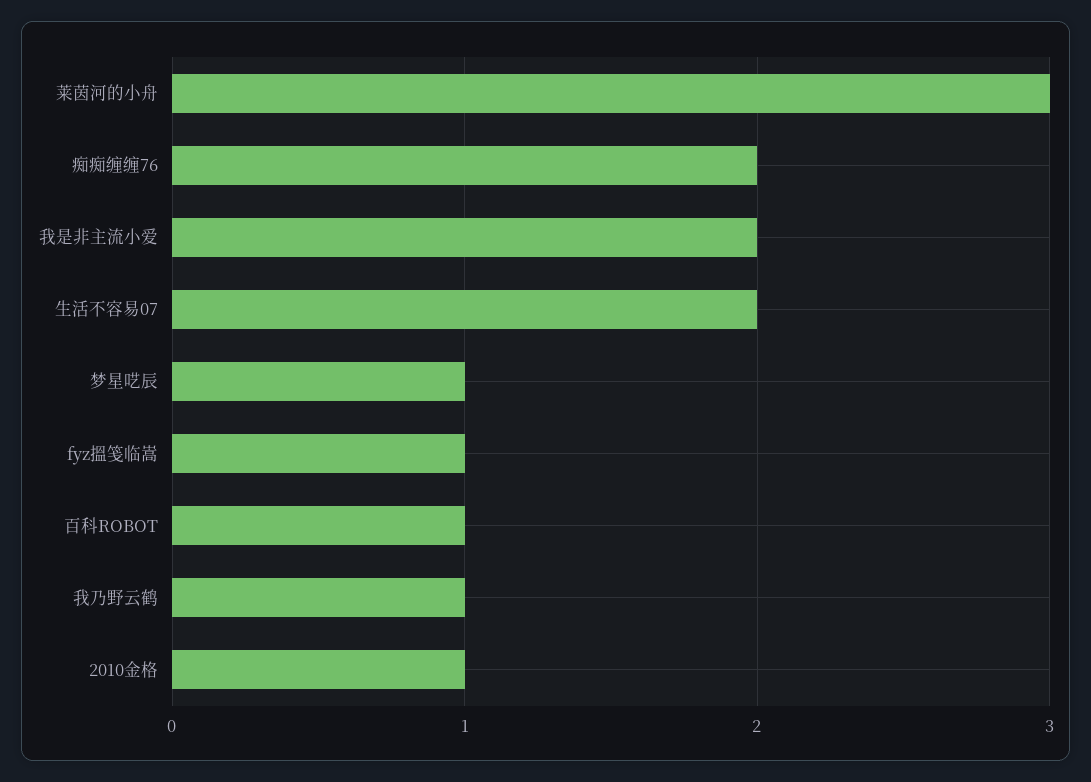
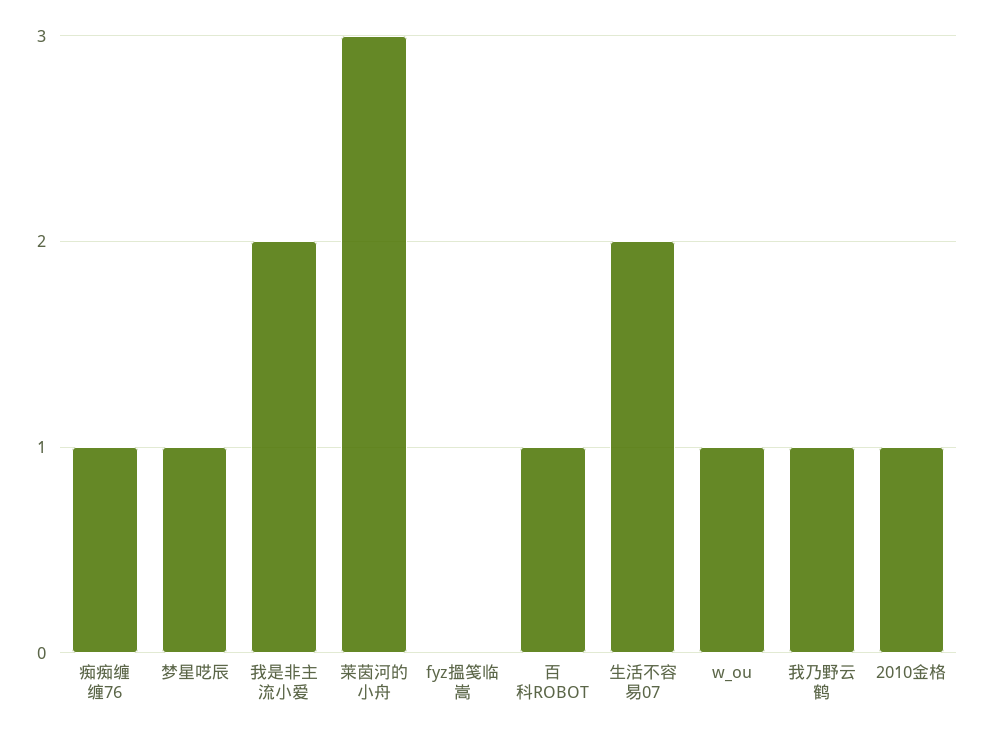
  {
    "莱茵河的小舟": 3,
-   "痴痴缠缠76": 2,
+   "痴痴缠缠76": 1,
    "我是非主流小爱": 2,
    "生活不容易07": 2,
    "梦星呓辰": 1,
-   "fyz搵笺临嵩": 1,
+   "fyz搵笺临嵩": 0,
    "百科ROBOT": 1,
    "我乃野云鹤": 1,
-   "2010金格": 1
+   "2010金格": 1,
+   "w_ou": 1
  }

